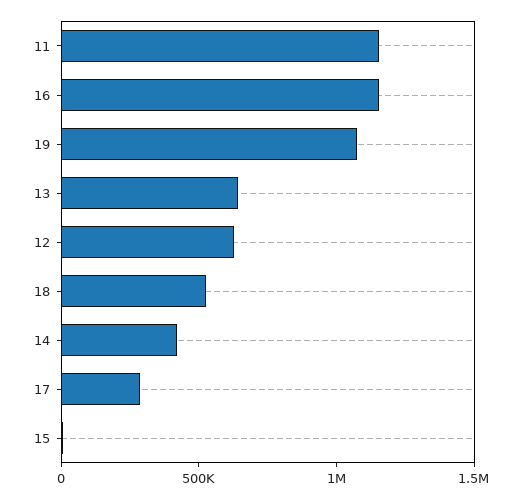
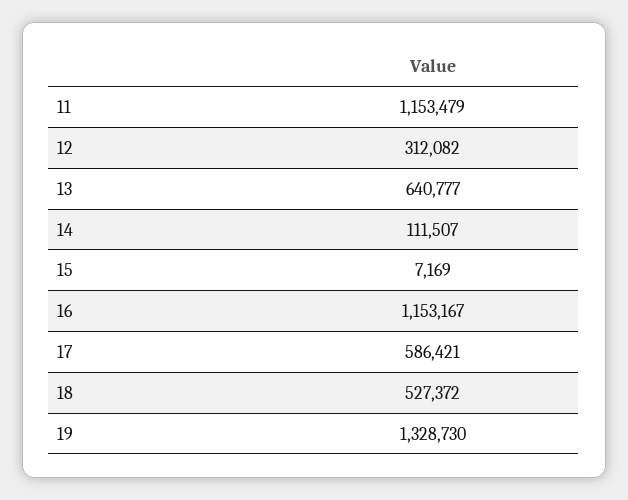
  {
    "11": 1153479,
    "16": 1153167,
-   "19": 1100000,
+   "19": 1328730,
    "13": 640777,
-   "12": 600000,
+   "12": 312082,
    "18": 527372,
-   "14": 400000,
+   "14": 111507,
-   "17": 300000,
+   "17": 586421,
    "15": 7169
  }

